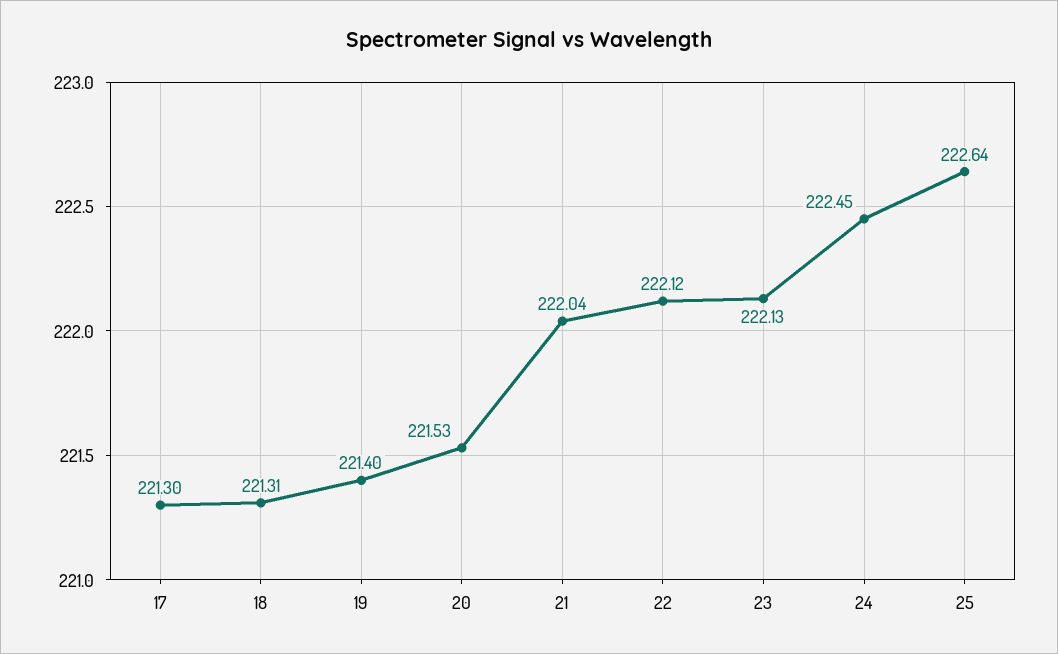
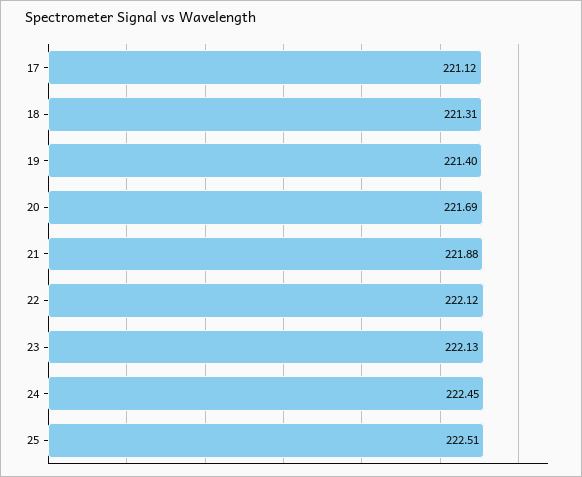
  {
-   "17": 221.3,
+   "17": 221.12,
    "18": 221.31,
    "19": 221.4,
-   "20": 221.53,
+   "20": 221.69,
-   "21": 222.04,
+   "21": 221.88,
    "22": 222.12,
    "23": 222.13,
    "24": 222.45,
-   "25": 222.64
+   "25": 222.51
  }

